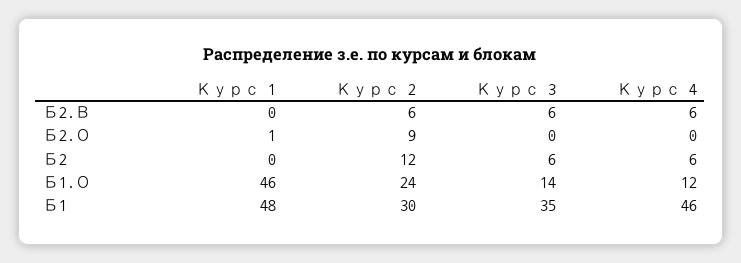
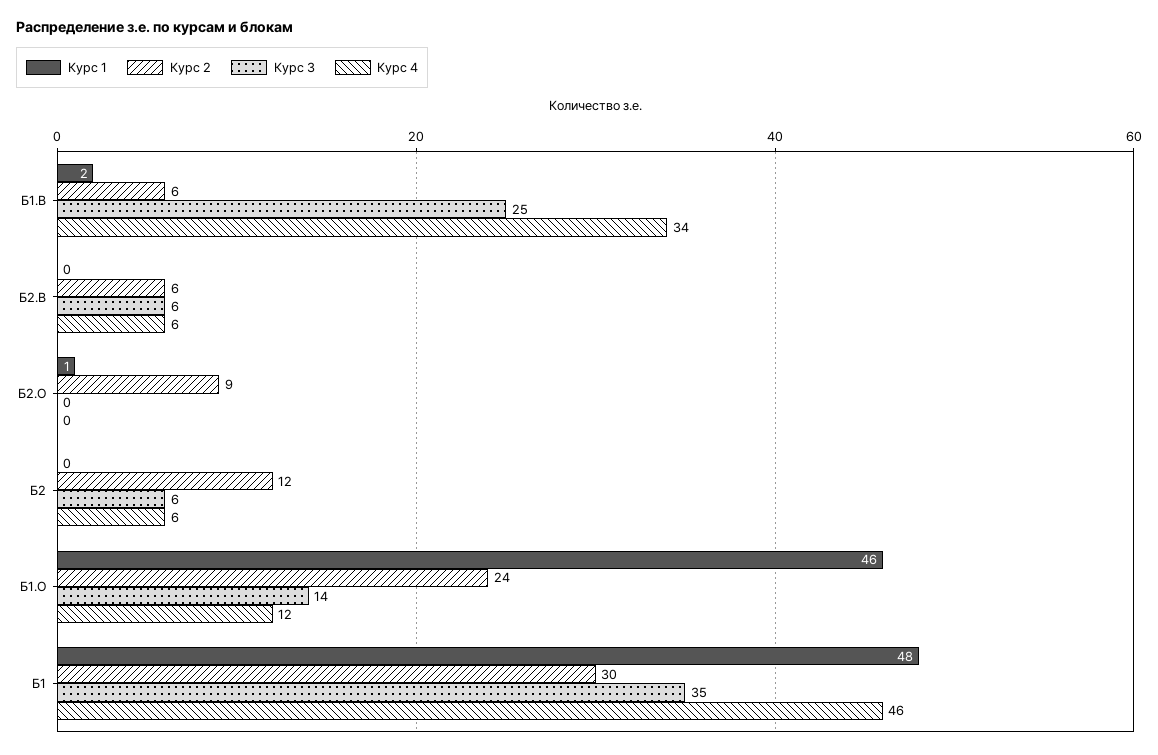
  {
    "Курс 1": {
      "Б2.В": 0,
      "Б2.О": 1,
      "Б2": 0,
      "Б1.О": 46,
-     "Б1": 48
+     "Б1": 48,
+     "Б1.В": 2
    },
    "Курс 2": {
      "Б2.В": 6,
      "Б2.О": 9,
      "Б2": 12,
      "Б1.О": 24,
-     "Б1": 30
+     "Б1": 30,
+     "Б1.В": 6
    },
    "Курс 3": {
      "Б2.В": 6,
      "Б2.О": 0,
      "Б2": 6,
      "Б1.О": 14,
-     "Б1": 35
+     "Б1": 35,
+     "Б1.В": 25
    },
    "Курс 4": {
      "Б2.В": 6,
      "Б2.О": 0,
      "Б2": 6,
      "Б1.О": 12,
-     "Б1": 46
+     "Б1": 46,
+     "Б1.В": 34
    }
  }

